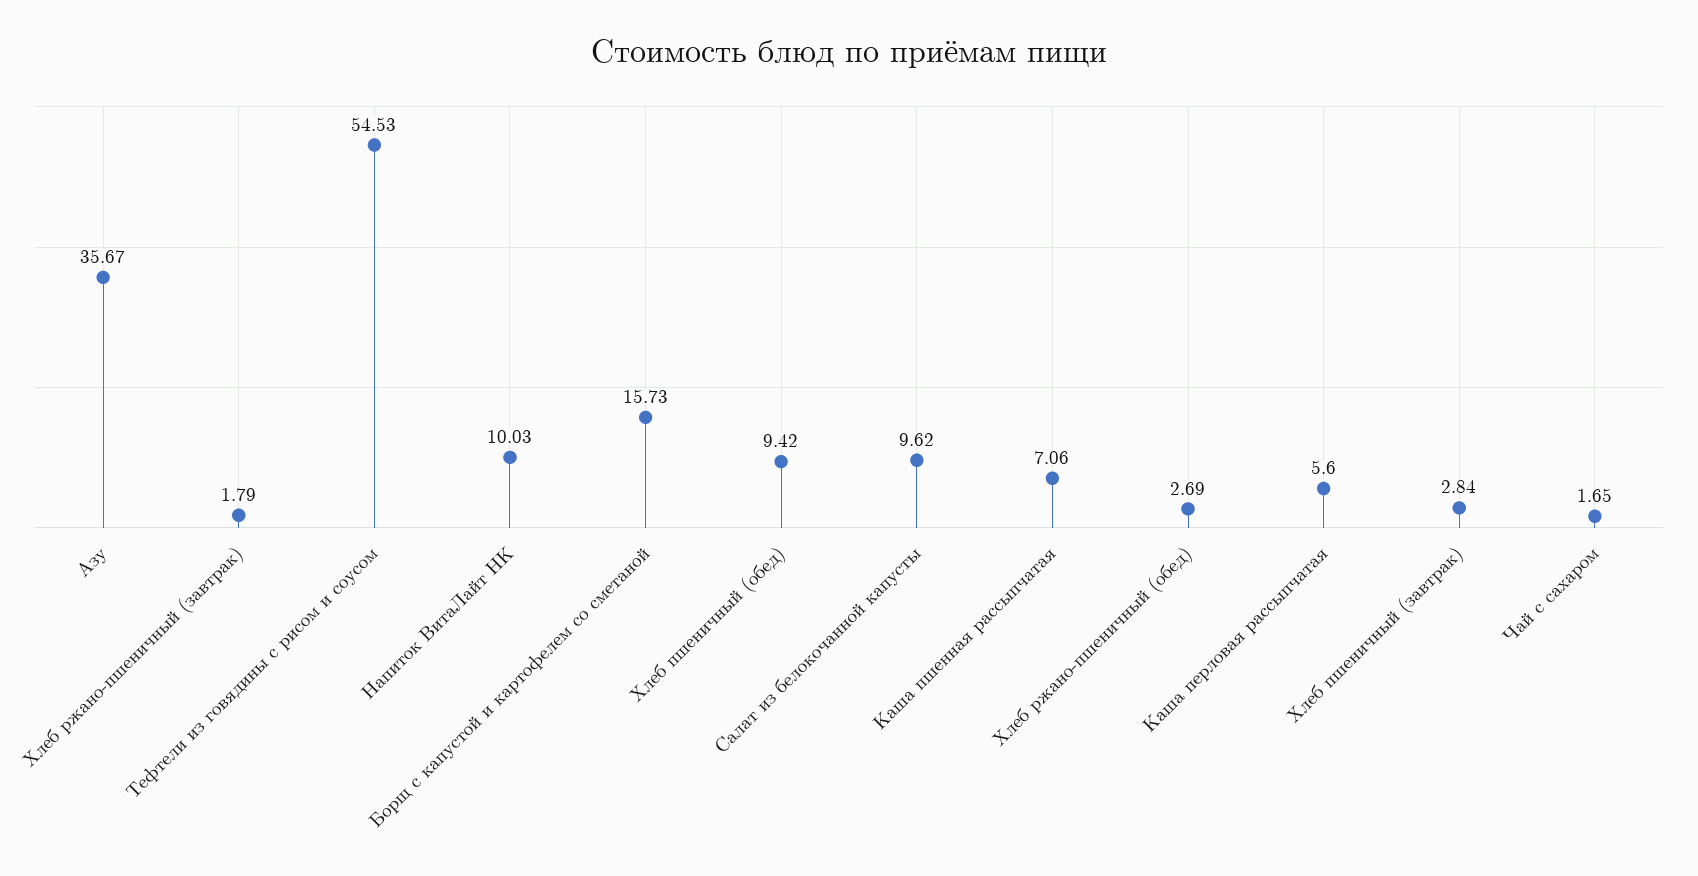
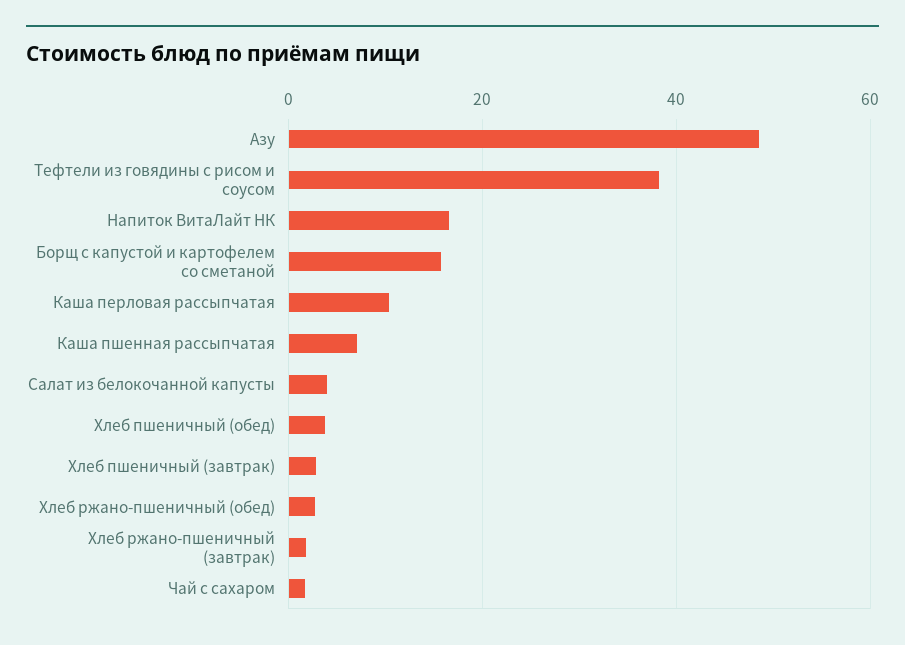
  {
-   "Азу": 35.67,
+   "Азу": 48,
    "Хлеб ржано-пшеничный (завтрак)": 1.79,
-   "Тефтели из говядины с рисом и соусом": 54.53,
+   "Тефтели из говядины с рисом и соусом": 38,
-   "Напиток ВитаЛайт НК": 10.03,
+   "Напиток ВитаЛайт НК": 16,
    "Борщ с капустой и картофелем со сметаной": 15.73,
-   "Хлеб пшеничный (обед)": 9.42,
+   "Хлеб пшеничный (обед)": 4,
-   "Салат из белокочанной капусты": 9.62,
+   "Салат из белокочанной капусты": 4,
    "Каша пшенная рассыпчатая": 7.06,
    "Хлеб ржано-пшеничный (обед)": 2.69,
-   "Каша перловая рассыпчатая": 5.6,
+   "Каша перловая рассыпчатая": 10,
    "Хлеб пшеничный (завтрак)": 2.84,
    "Чай с сахаром": 1.65
  }

